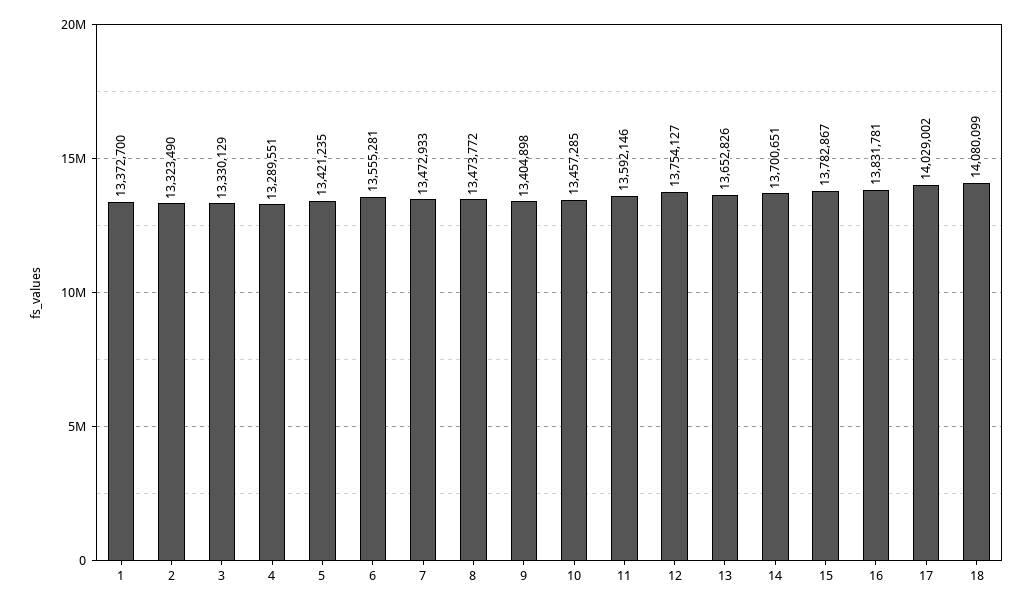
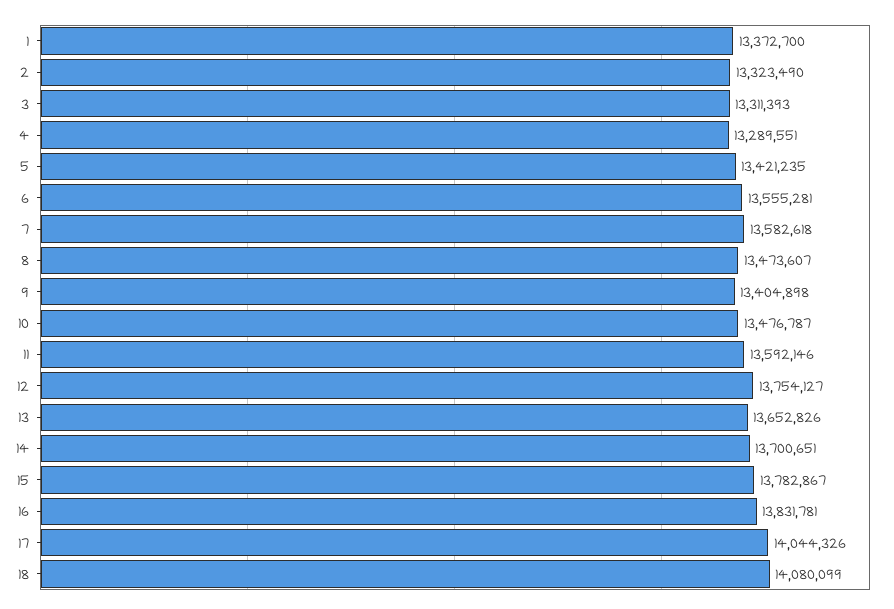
  {
    "1": 13372700,
    "2": 13323490,
-   "3": 13330129,
+   "3": 13311393,
    "4": 13289551,
    "5": 13421235,
    "6": 13555281,
-   "7": 13472933,
+   "7": 13582618,
-   "8": 13473772,
+   "8": 13473607,
    "9": 13404898,
-   "10": 13457285,
+   "10": 13476787,
    "11": 13592146,
    "12": 13754127,
    "13": 13652826,
    "14": 13700651,
    "15": 13782867,
    "16": 13831781,
-   "17": 14029002,
+   "17": 14044326,
    "18": 14080099
  }

